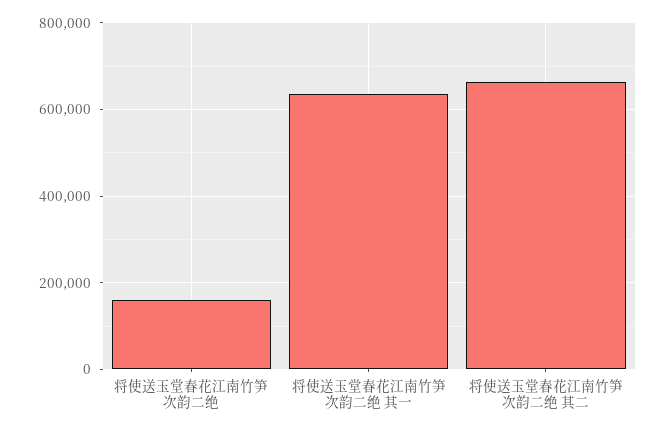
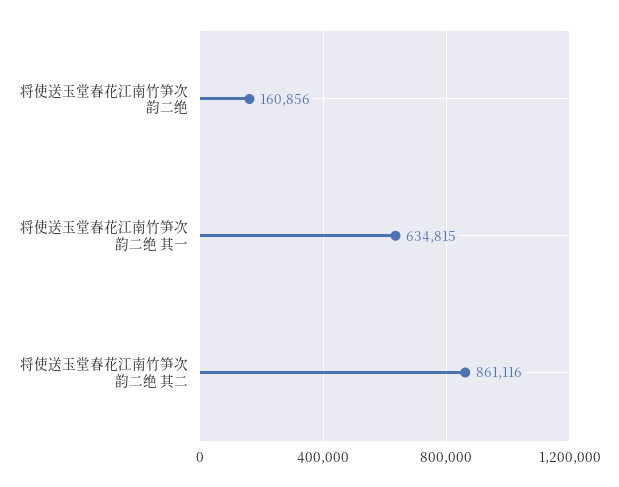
  {
    "将使送玉堂春花江南竹笋次韵二绝": 160856,
    "将使送玉堂春花江南竹笋次韵二绝 其一": 634815,
-   "将使送玉堂春花江南竹笋次韵二绝 其二": 660000
+   "将使送玉堂春花江南竹笋次韵二绝 其二": 861116
  }

